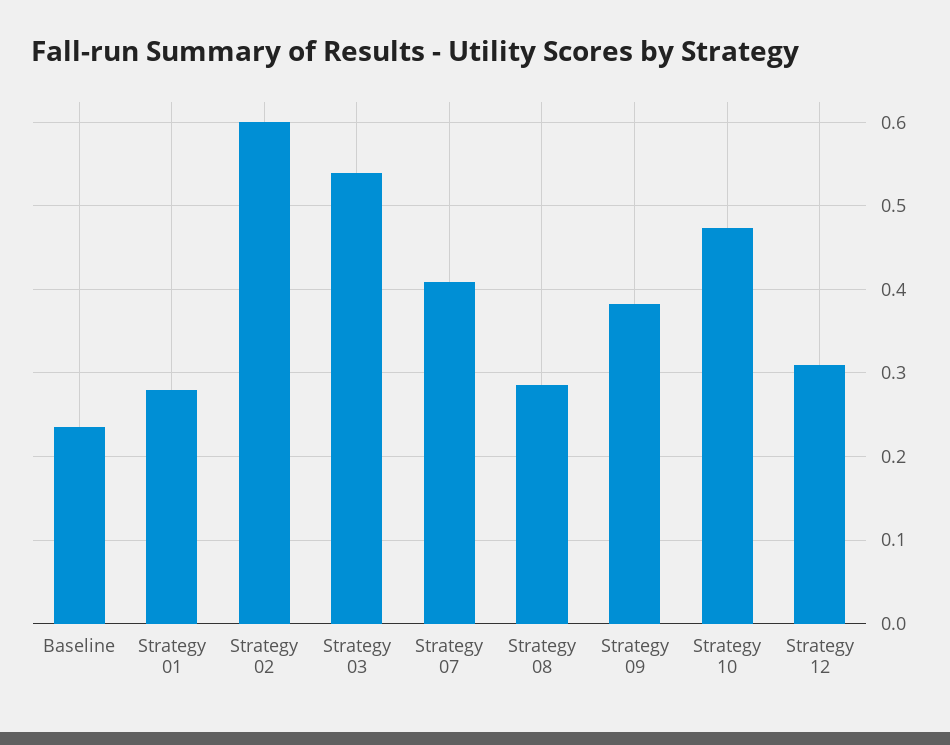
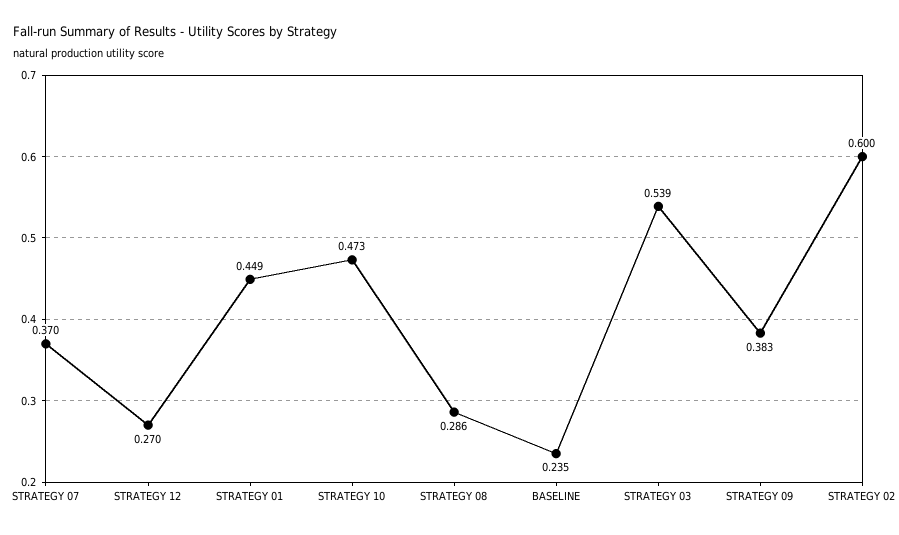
  {
    "Baseline": 0.235,
-   "Strategy 01": 0.28,
+   "Strategy 01": 0.449,
    "Strategy 02": 0.6,
    "Strategy 03": 0.539,
-   "Strategy 07": 0.41,
+   "Strategy 07": 0.37,
    "Strategy 08": 0.286,
    "Strategy 09": 0.383,
    "Strategy 10": 0.473,
-   "Strategy 12": 0.31
+   "Strategy 12": 0.27
  }

